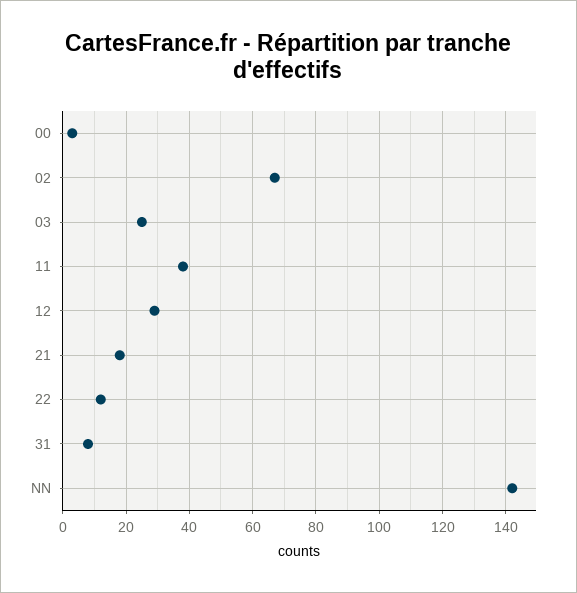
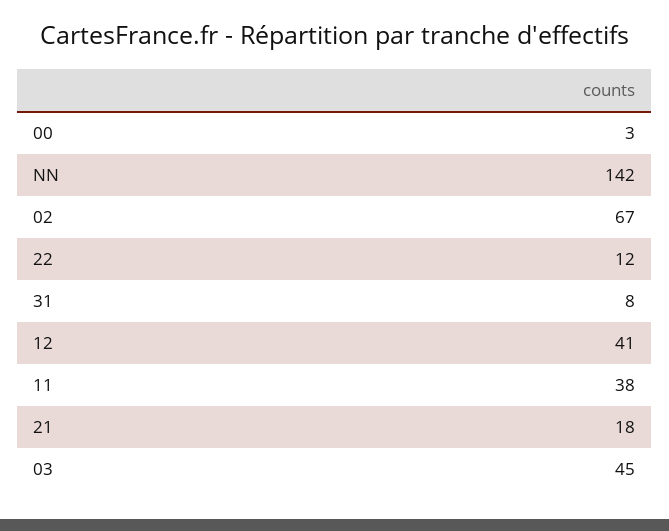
  {
    "00": 3,
    "02": 67,
-   "03": 25,
+   "03": 45,
    "11": 38,
-   "12": 30,
+   "12": 41,
    "21": 18,
    "22": 12,
    "31": 8,
    "NN": 142
  }

